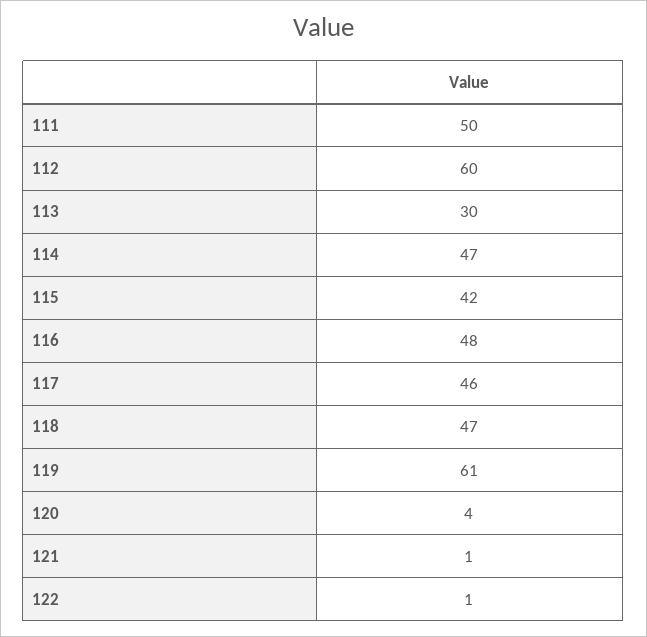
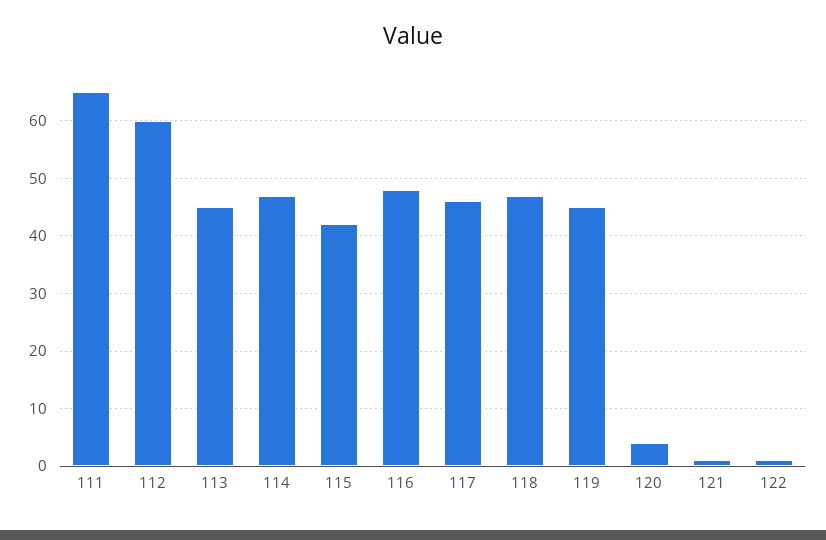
  {
-   "111": 50,
+   "111": 65,
    "112": 60,
-   "113": 30,
+   "113": 45,
    "114": 47,
    "115": 42,
    "116": 48,
    "117": 46,
    "118": 47,
-   "119": 61,
+   "119": 45,
    "120": 4,
    "121": 1,
    "122": 1
  }

